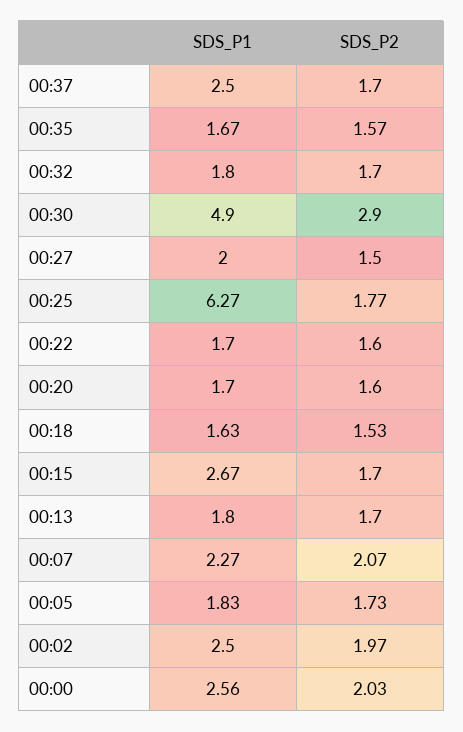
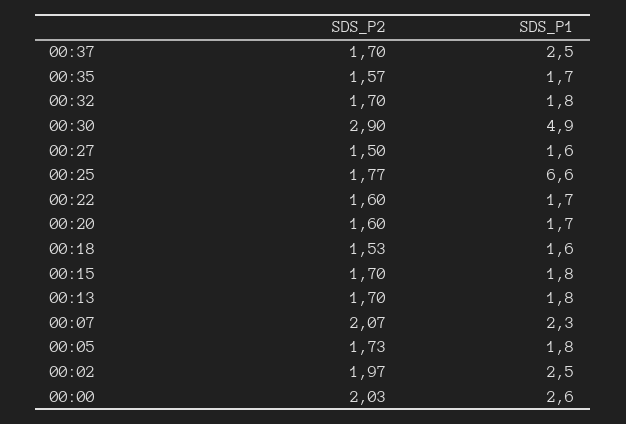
  {
    "SDS_P1": {
      "00:37": 2.5,
      "00:35": 1.67,
      "00:32": 1.8,
      "00:30": 4.9,
-     "00:27": 2,
+     "00:27": 1.6,
-     "00:25": 6.27,
+     "00:25": 6.6,
      "00:22": 1.7,
      "00:20": 1.7,
      "00:18": 1.63,
-     "00:15": 2.67,
+     "00:15": 1.8,
      "00:13": 1.8,
      "00:07": 2.27,
      "00:05": 1.83,
      "00:02": 2.5,
      "00:00": 2.56
    },
    "SDS_P2": {
      "00:37": 1.7,
      "00:35": 1.57,
      "00:32": 1.7,
      "00:30": 2.9,
      "00:27": 1.5,
      "00:25": 1.77,
      "00:22": 1.6,
      "00:20": 1.6,
      "00:18": 1.53,
      "00:15": 1.7,
      "00:13": 1.7,
      "00:07": 2.07,
      "00:05": 1.73,
      "00:02": 1.97,
      "00:00": 2.03
    }
  }

